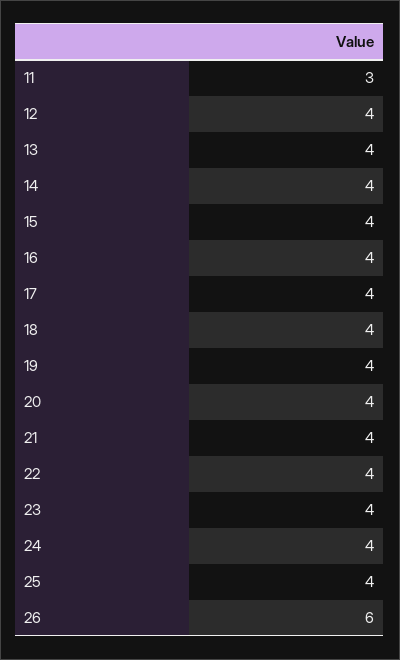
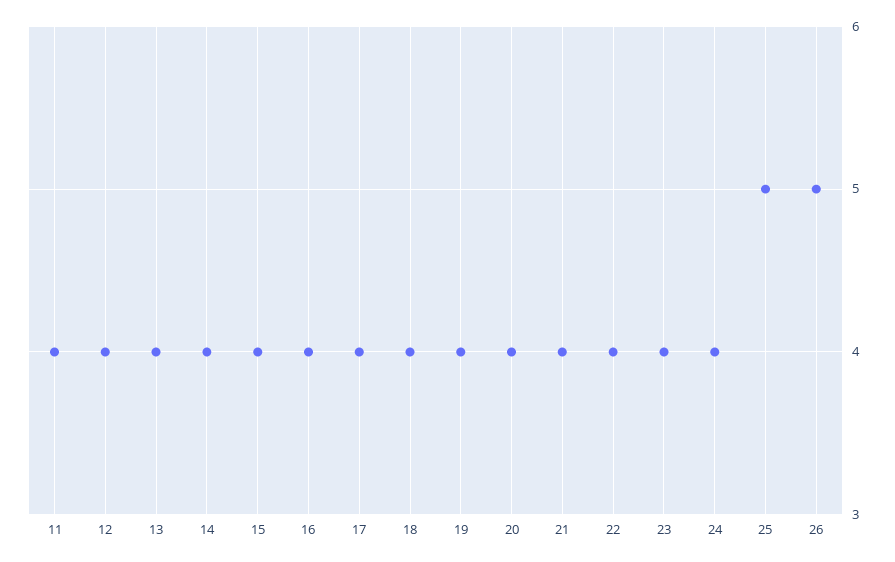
  {
-   "11": 3,
+   "11": 4,
    "12": 4,
    "13": 4,
    "14": 4,
    "15": 4,
    "16": 4,
    "17": 4,
    "18": 4,
    "19": 4,
    "20": 4,
    "21": 4,
    "22": 4,
    "23": 4,
    "24": 4,
-   "25": 4,
+   "25": 5,
-   "26": 6
+   "26": 5
  }

